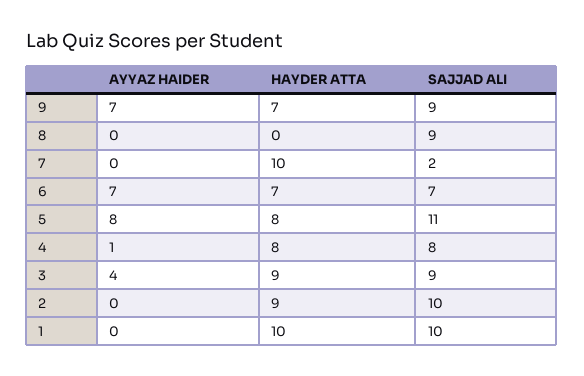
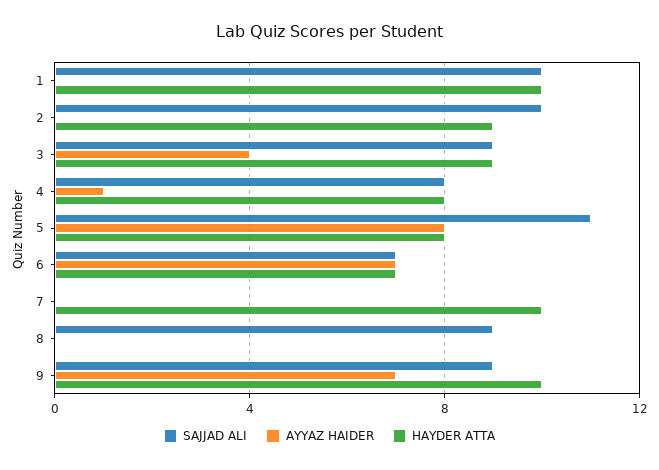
  {
    "AYYAZ HAIDER": {
      "9": 7,
      "8": 0,
      "7": 0,
      "6": 7,
      "5": 8,
      "4": 1,
      "3": 4,
      "2": 0,
      "1": 0
    },
    "HAYDER ATTA": {
-     "9": 7,
+     "9": 10,
      "8": 0,
      "7": 10,
      "6": 7,
      "5": 8,
      "4": 8,
      "3": 9,
      "2": 9,
      "1": 10
    },
    "SAJJAD ALI": {
      "9": 9,
      "8": 9,
-     "7": 2,
+     "7": 0,
      "6": 7,
      "5": 11,
      "4": 8,
      "3": 9,
      "2": 10,
      "1": 10
    }
  }

